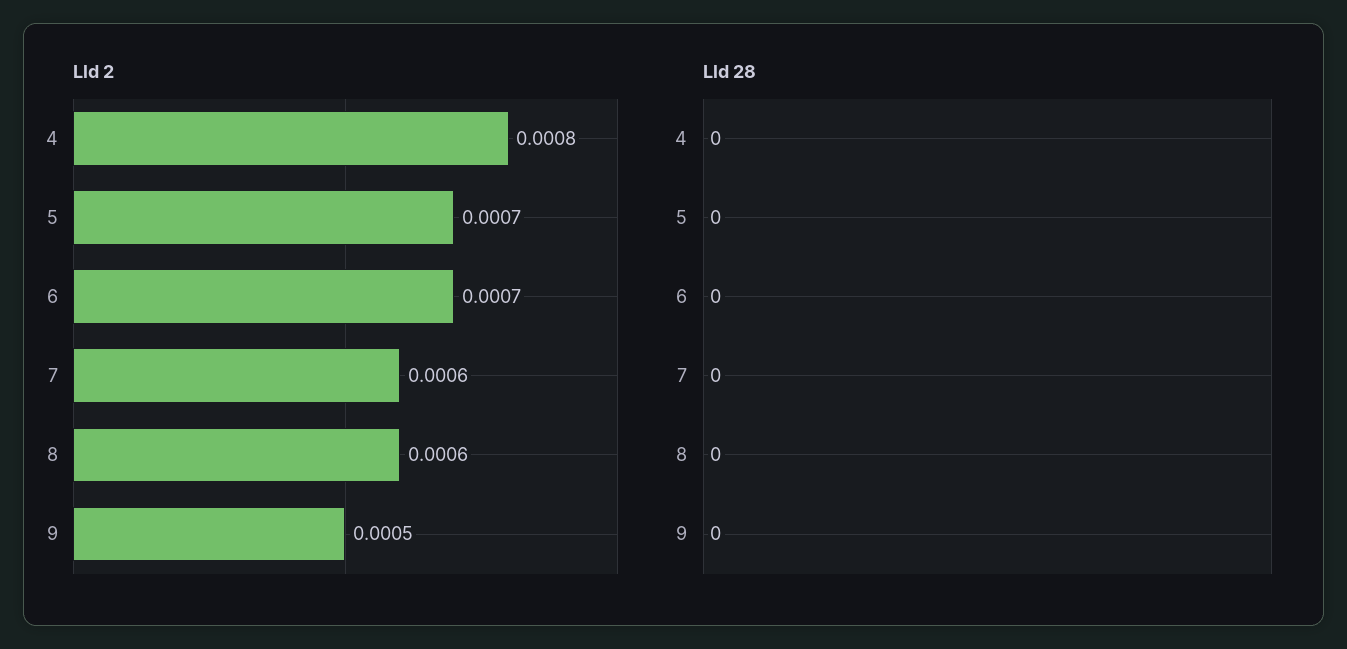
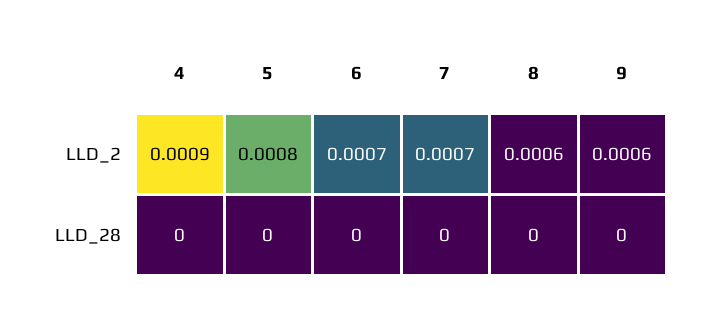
  {
    "Lld 2": {
-     "4": 0.0008,
+     "4": 0.0009,
-     "5": 0.0007,
+     "5": 0.0008,
      "6": 0.0007,
-     "7": 0.0006,
+     "7": 0.0007,
      "8": 0.0006,
-     "9": 0.0005
+     "9": 0.0006
    },
    "Lld 28": {
      "4": 0,
      "5": 0,
      "6": 0,
      "7": 0,
      "8": 0,
      "9": 0
    }
  }

